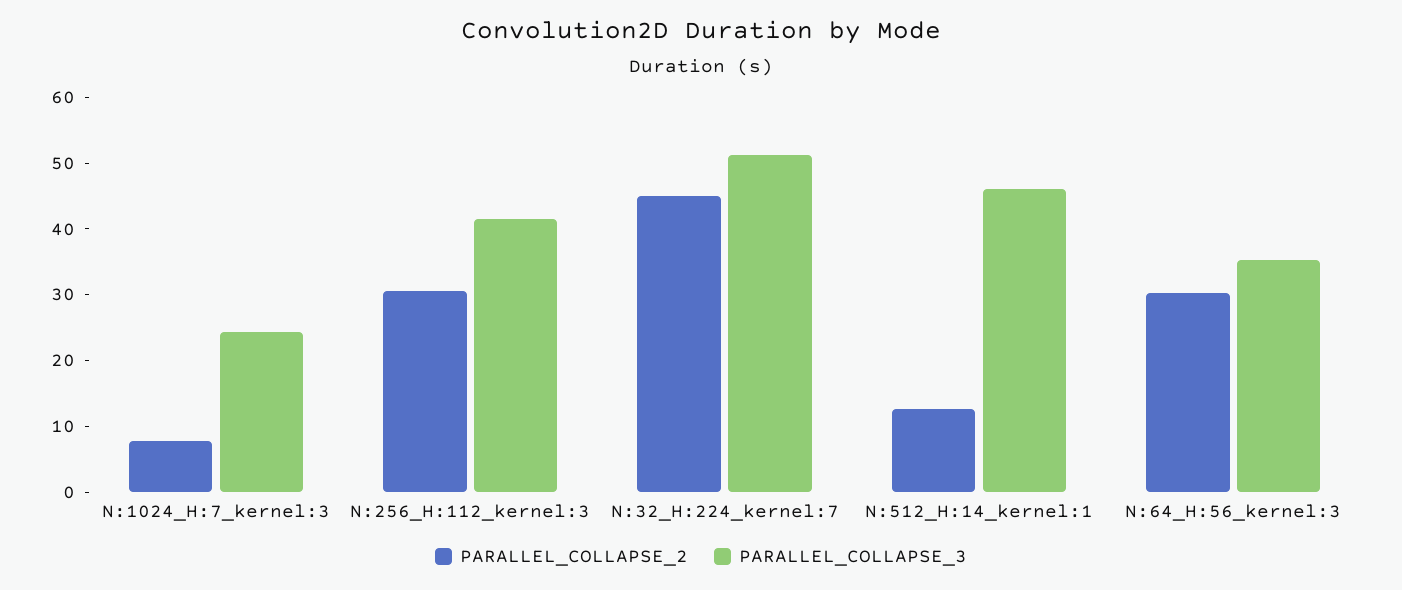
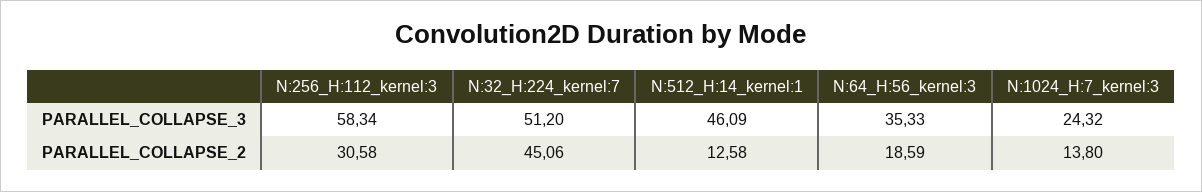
  {
    "PARALLEL_COLLAPSE_2": {
-     "N:1024_H:7_kernel:3": 8,
+     "N:1024_H:7_kernel:3": 13.8,
      "N:256_H:112_kernel:3": 30.58,
      "N:32_H:224_kernel:7": 45.06,
      "N:512_H:14_kernel:1": 12.58,
-     "N:64_H:56_kernel:3": 30
+     "N:64_H:56_kernel:3": 18.59
    },
    "PARALLEL_COLLAPSE_3": {
      "N:1024_H:7_kernel:3": 24.32,
-     "N:256_H:112_kernel:3": 42,
+     "N:256_H:112_kernel:3": 58.34,
      "N:32_H:224_kernel:7": 51.2,
      "N:512_H:14_kernel:1": 46.09,
      "N:64_H:56_kernel:3": 35.33
    }
  }

